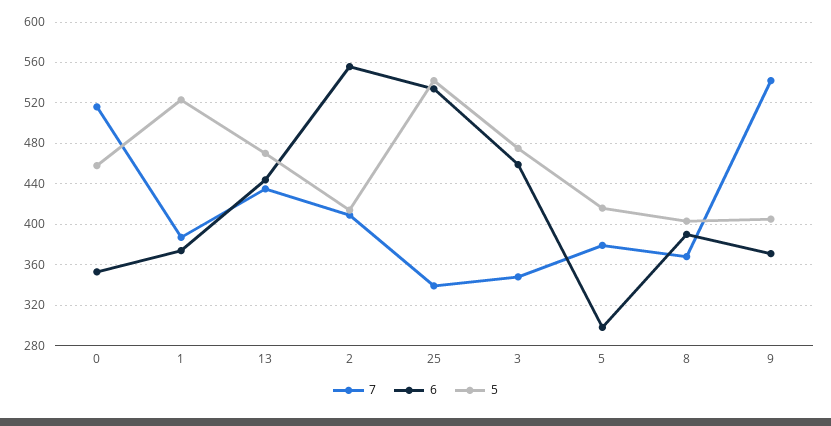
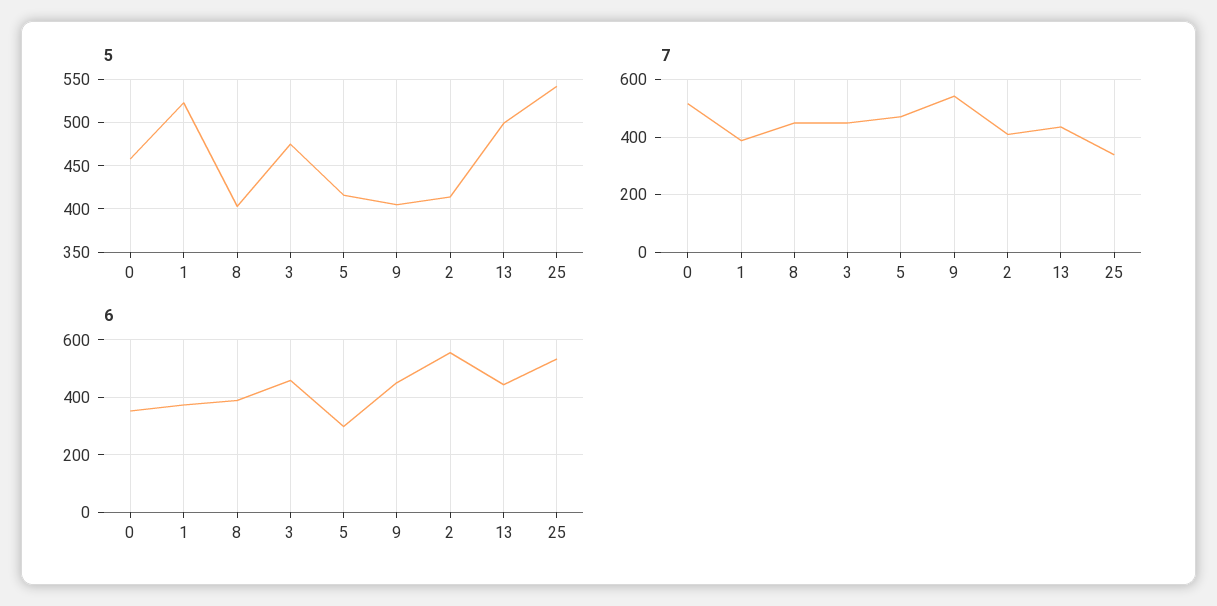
  {
    "7": {
      "0": 520,
      "1": 390,
      "13": 440,
      "2": 410,
      "25": 340,
-     "3": 350,
+     "3": 450,
-     "5": 380,
+     "5": 475,
-     "8": 370,
+     "8": 450,
      "9": 540
    },
    "6": {
      "0": 350,
      "1": 370,
      "13": 440,
      "2": 560,
      "25": 530,
      "3": 460,
      "5": 300,
      "8": 390,
-     "9": 370
+     "9": 450
    },
    "5": {
      "0": 460,
      "1": 520,
-     "13": 470,
+     "13": 500,
      "2": 410,
      "25": 540,
      "3": 480,
      "5": 420,
      "8": 400,
      "9": 410
    }
  }

